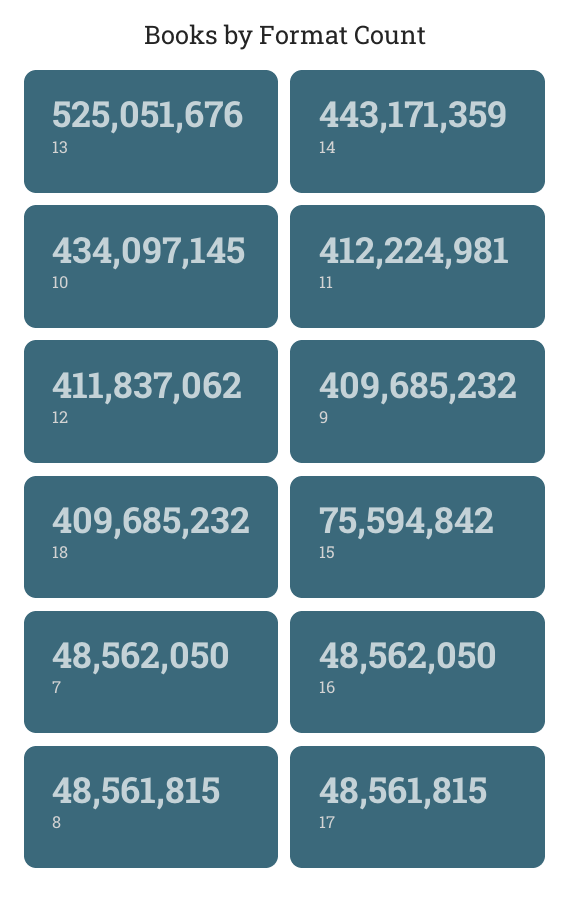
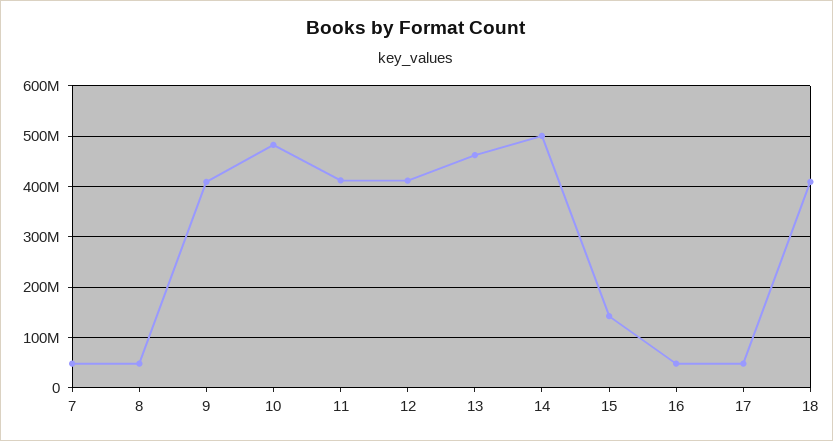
  {
-   "13": 525051676,
+   "13": 460000000,
-   "14": 443171359,
+   "14": 500000000,
-   "10": 434097145,
+   "10": 480000000,
    "11": 412224981,
    "12": 411837062,
    "9": 409685232,
    "18": 409685232,
-   "15": 75594842,
+   "15": 140000000,
    "7": 48562050,
    "16": 48562050,
    "8": 48561815,
    "17": 48561815
  }

